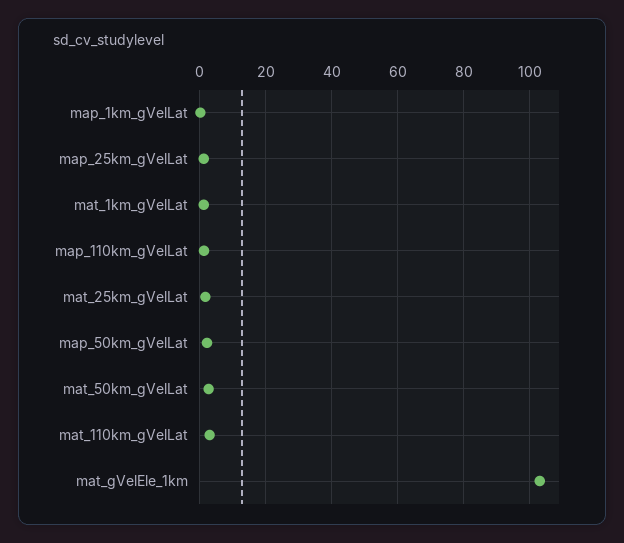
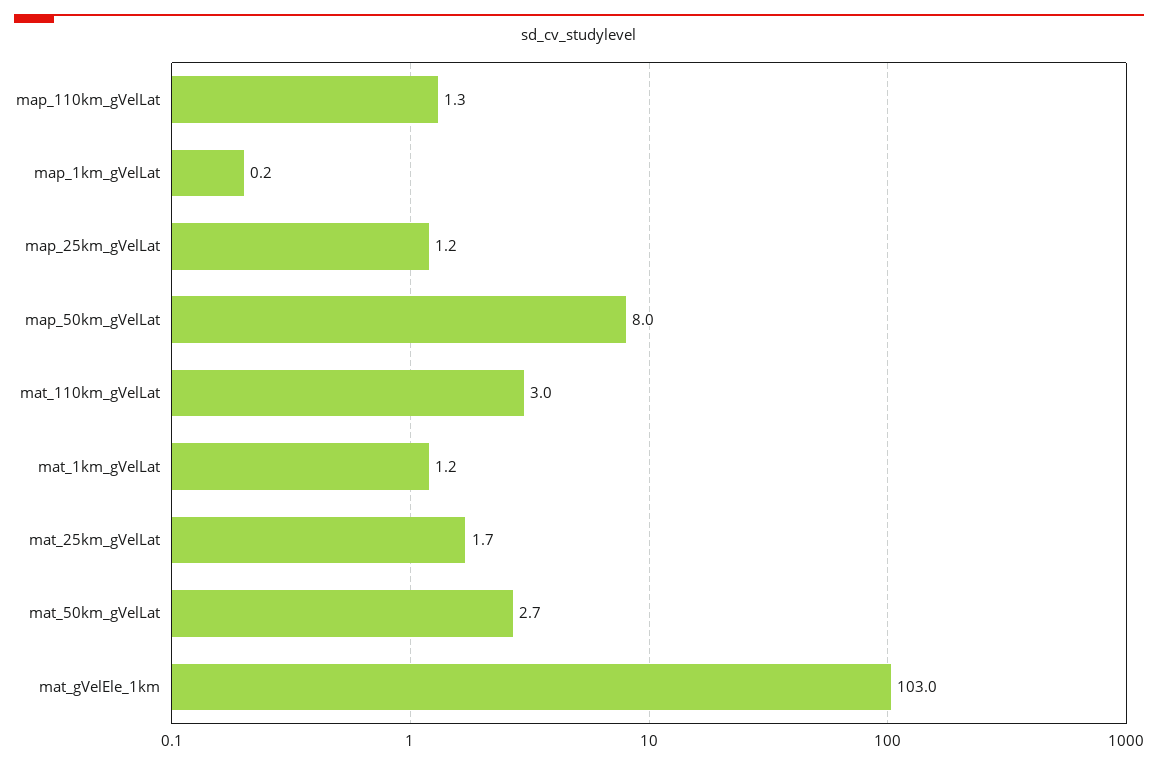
  {
    "map_1km_gVelLat": 0.2,
    "map_25km_gVelLat": 1.2,
    "mat_1km_gVelLat": 1.2,
    "map_110km_gVelLat": 1.3,
    "mat_25km_gVelLat": 1.7,
-   "map_50km_gVelLat": 2,
+   "map_50km_gVelLat": 8,
    "mat_50km_gVelLat": 2.7,
    "mat_110km_gVelLat": 3,
    "mat_gVelEle_1km": 103
  }

